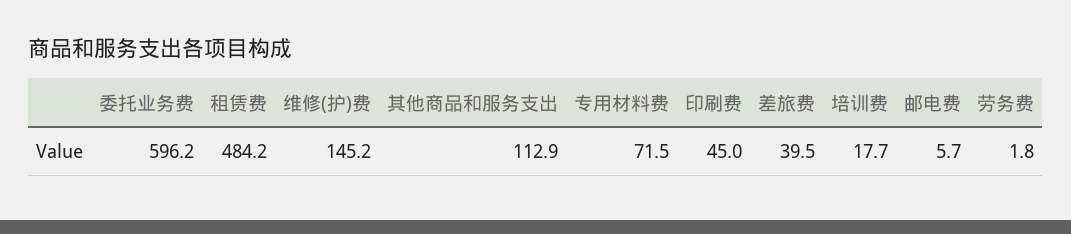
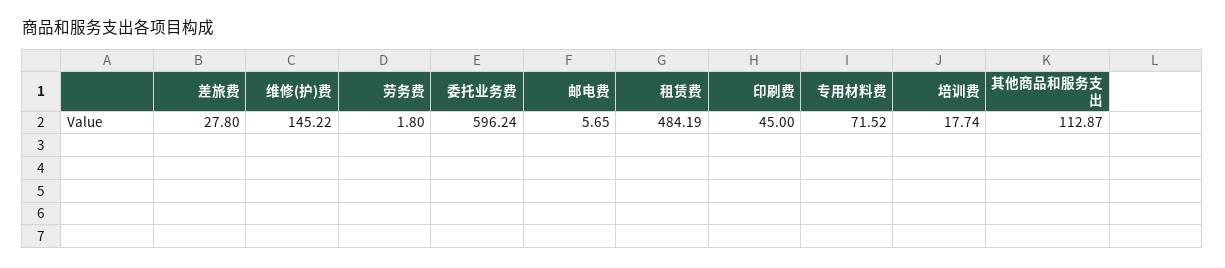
  {
    "委托业务费": 596.24,
    "租赁费": 484.19,
    "维修(护)费": 145.22,
    "其他商品和服务支出": 112.87,
    "专用材料费": 71.52,
    "印刷费": 45,
-   "差旅费": 39.5,
+   "差旅费": 27.8,
    "培训费": 17.74,
    "邮电费": 5.65,
    "劳务费": 1.8
  }

